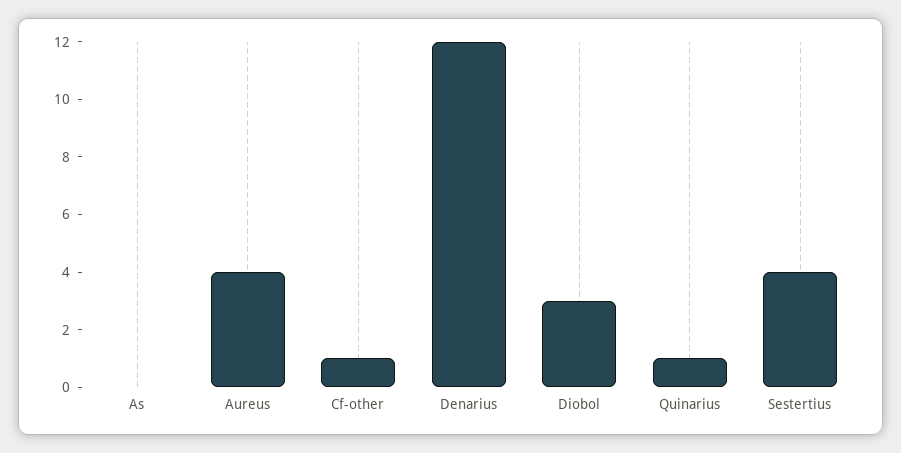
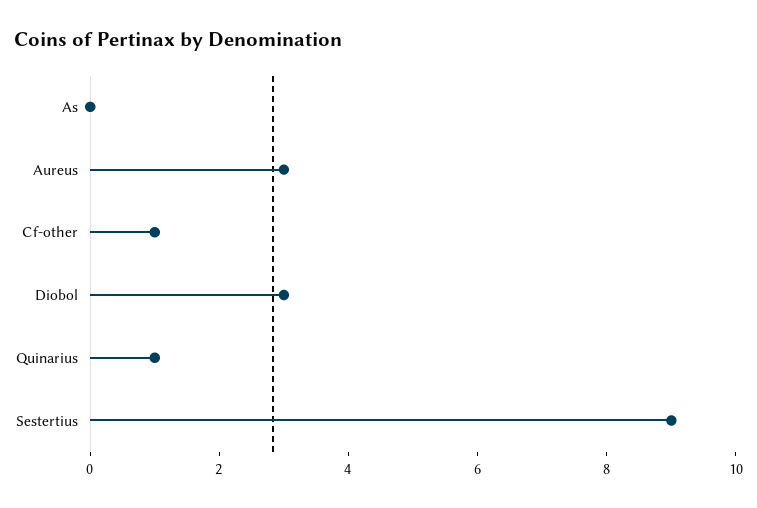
  {
    "As": 0,
-   "Aureus": 4,
+   "Aureus": 3,
    "Cf-other": 1,
-   "Denarius": 12,
    "Diobol": 3,
    "Quinarius": 1,
-   "Sestertius": 4
+   "Sestertius": 9
  }

